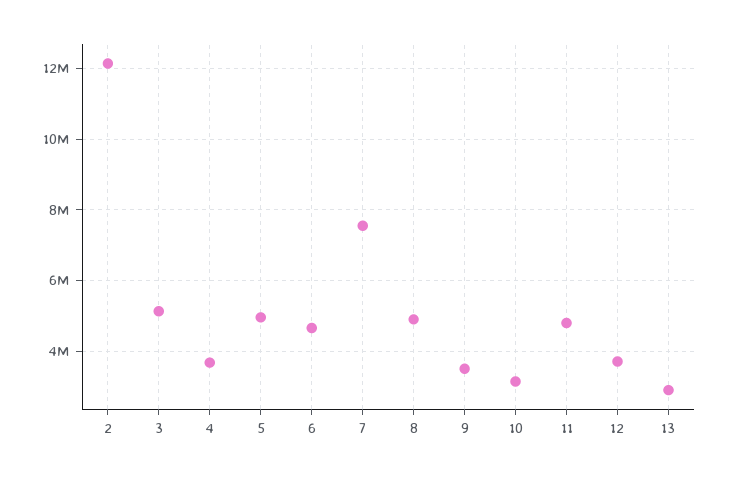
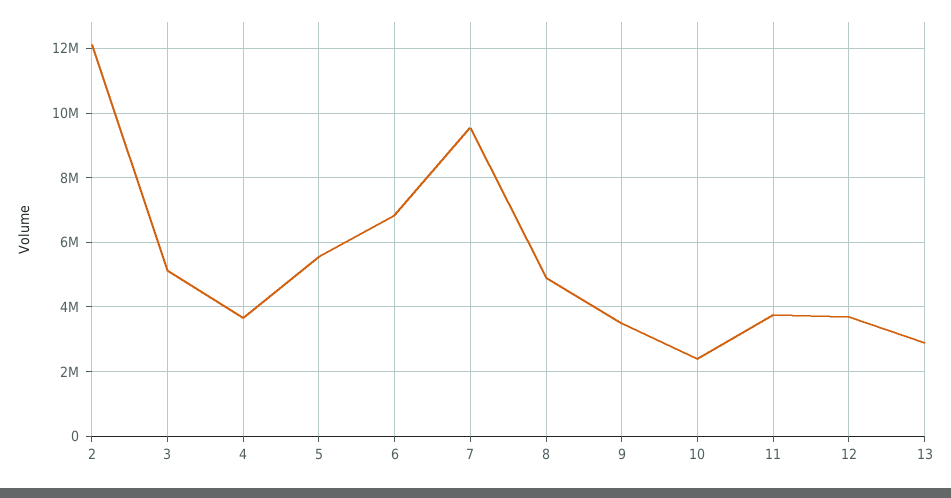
  {
    "2": 12200000,
    "3": 5200000,
    "4": 3600000,
-   "5": 5000000,
+   "5": 5600000,
-   "6": 4600000,
+   "6": 6800000,
-   "7": 7600000,
+   "7": 9600000,
    "8": 4800000,
    "9": 3400000,
-   "10": 3200000,
+   "10": 2400000,
-   "11": 4800000,
+   "11": 3800000,
    "12": 3800000,
    "13": 2800000
  }

